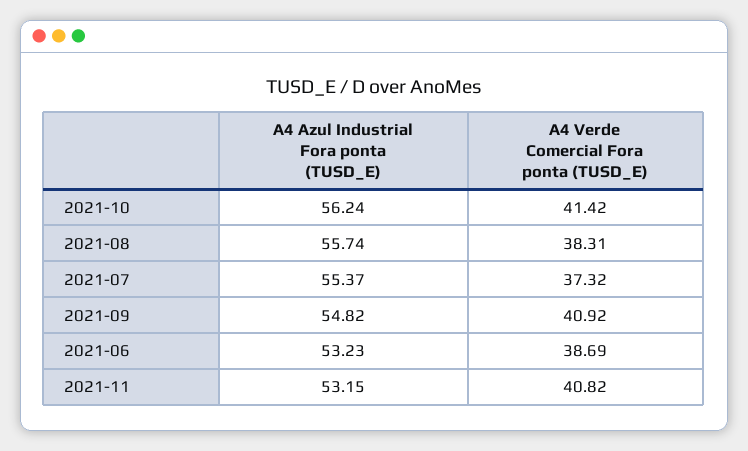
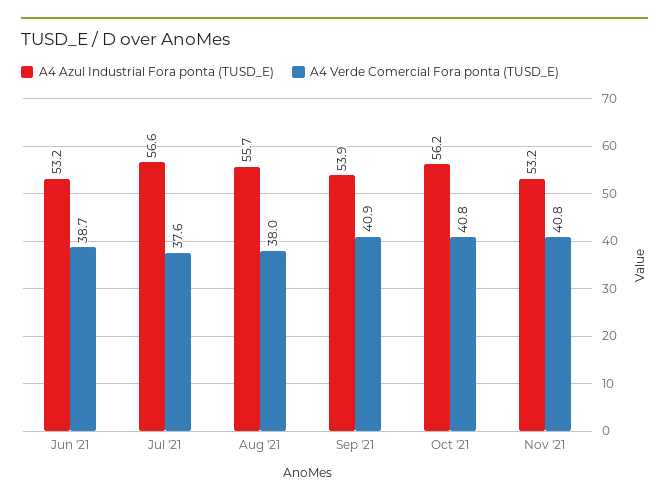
  {
    "A4 Azul Industrial Fora ponta (TUSD_E)": {
      "2021-10": 56.24,
      "2021-08": 55.74,
-     "2021-07": 55.37,
+     "2021-07": 56.6,
-     "2021-09": 54.82,
+     "2021-09": 53.9,
      "2021-06": 53.23,
      "2021-11": 53.15
    },
    "A4 Verde Comercial Fora ponta (TUSD_E)": {
-     "2021-10": 41.42,
+     "2021-10": 40.8,
-     "2021-08": 38.31,
+     "2021-08": 38,
-     "2021-07": 37.32,
+     "2021-07": 37.6,
      "2021-09": 40.92,
      "2021-06": 38.69,
      "2021-11": 40.82
    }
  }

